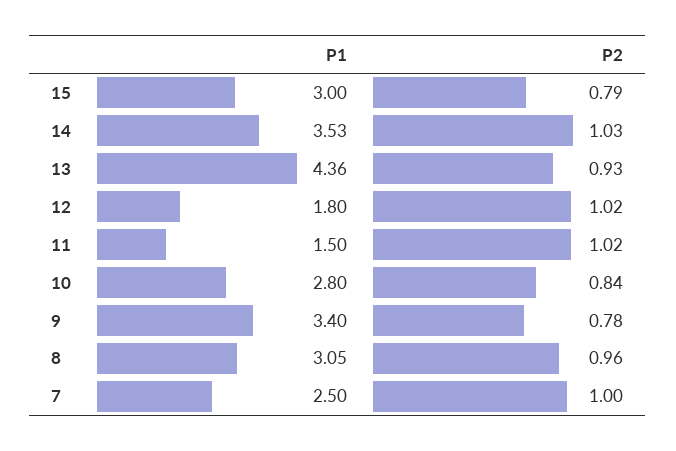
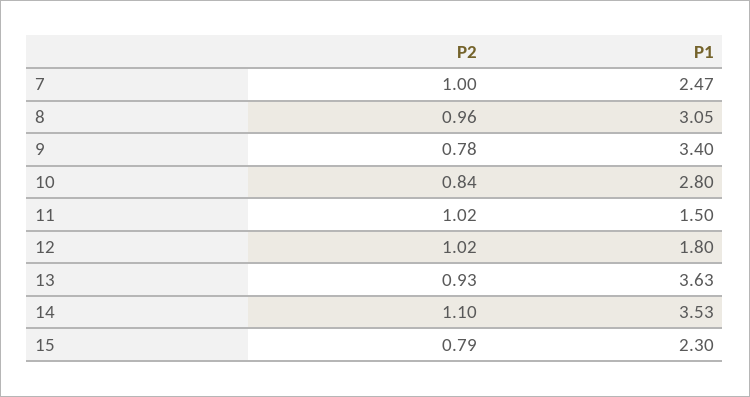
  {
    "P1": {
-     "15": 3,
+     "15": 2.3,
      "14": 3.53,
-     "13": 4.36,
+     "13": 3.63,
      "12": 1.8,
      "11": 1.5,
      "10": 2.8,
      "9": 3.4,
      "8": 3.05,
-     "7": 2.5
+     "7": 2.47
    },
    "P2": {
      "15": 0.79,
-     "14": 1.03,
+     "14": 1.1,
      "13": 0.93,
      "12": 1.02,
      "11": 1.02,
      "10": 0.84,
      "9": 0.78,
      "8": 0.96,
      "7": 1
    }
  }

